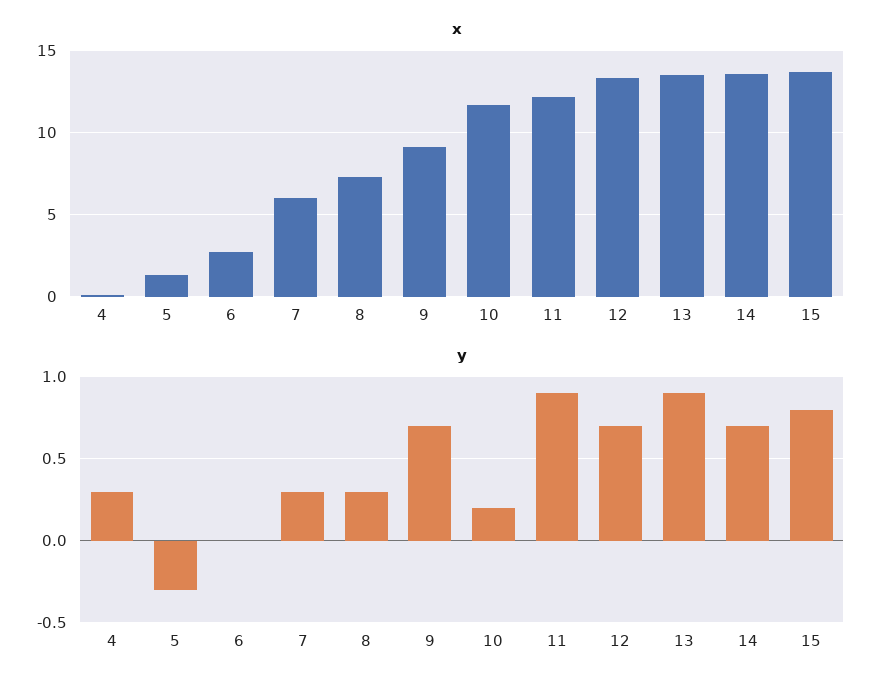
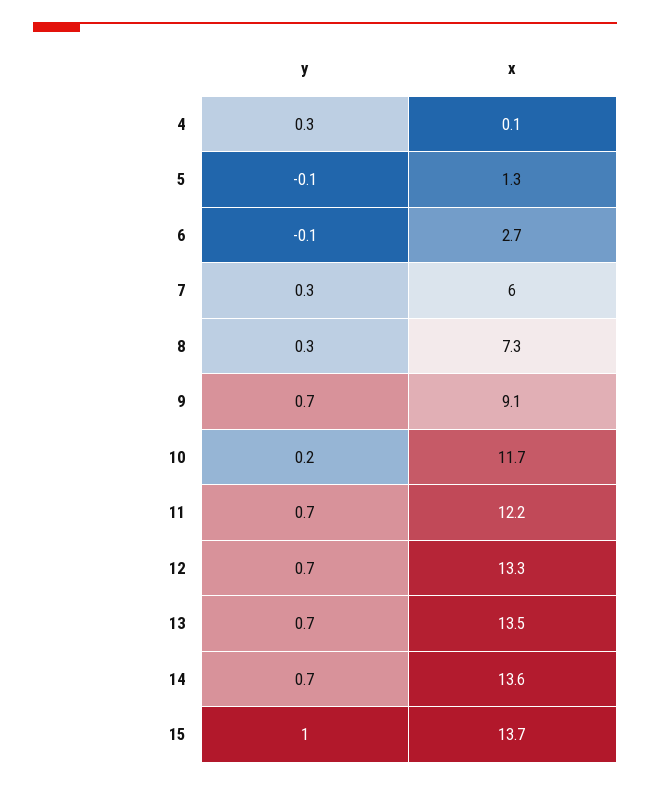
  {
    "x": {
      "4": 0.1,
      "5": 1.3,
      "6": 2.7,
      "7": 6,
      "8": 7.3,
      "9": 9.1,
      "10": 11.7,
      "11": 12.2,
      "12": 13.3,
      "13": 13.5,
      "14": 13.6,
      "15": 13.7
    },
    "y": {
      "4": 0.3,
-     "5": -0.3,
+     "5": -0.1,
-     "6": 0,
+     "6": -0.1,
      "7": 0.3,
      "8": 0.3,
      "9": 0.7,
      "10": 0.2,
-     "11": 0.9,
+     "11": 0.7,
      "12": 0.7,
-     "13": 0.9,
+     "13": 0.7,
      "14": 0.7,
-     "15": 0.8
+     "15": 1
    }
  }

